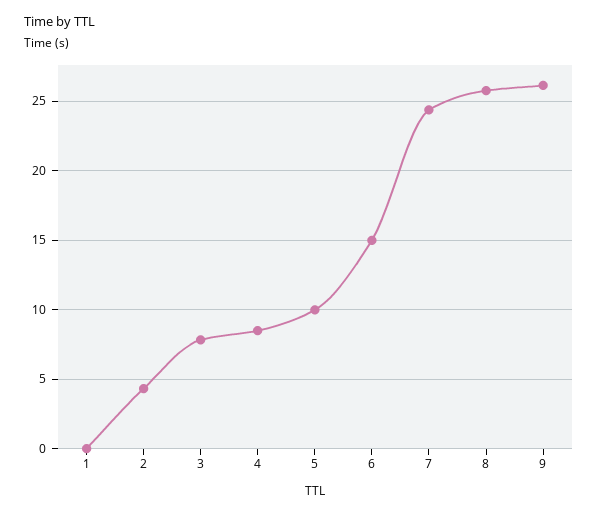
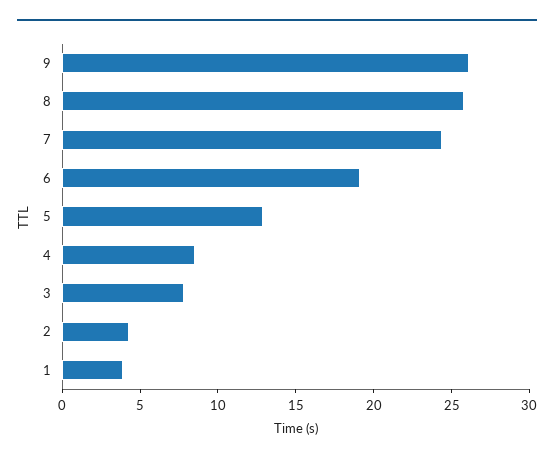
  {
-   "1": 0,
+   "1": 4,
    "2": 4.5,
    "3": 8,
    "4": 8.5,
-   "5": 10,
+   "5": 13,
-   "6": 15,
+   "6": 19,
    "7": 24.5,
    "8": 26,
    "9": 26
  }

